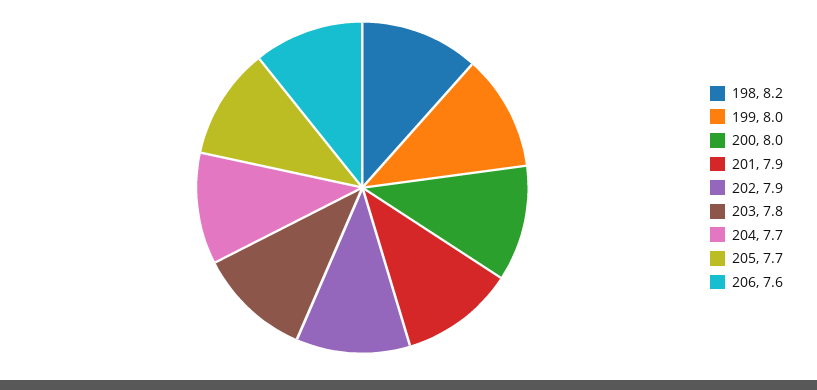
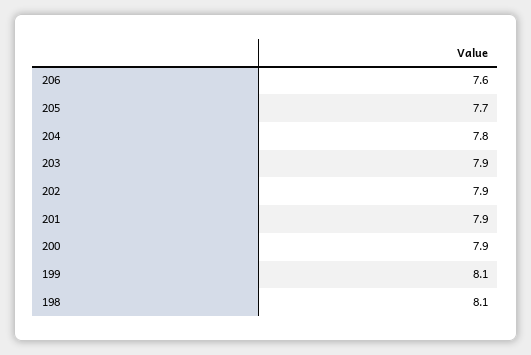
  {
-   "198": 8.2,
+   "198": 8.1,
-   "199": 8,
+   "199": 8.1,
-   "200": 8,
+   "200": 7.9,
    "201": 7.9,
    "202": 7.9,
-   "203": 7.8,
+   "203": 7.9,
-   "204": 7.7,
+   "204": 7.8,
    "205": 7.7,
    "206": 7.6
  }

